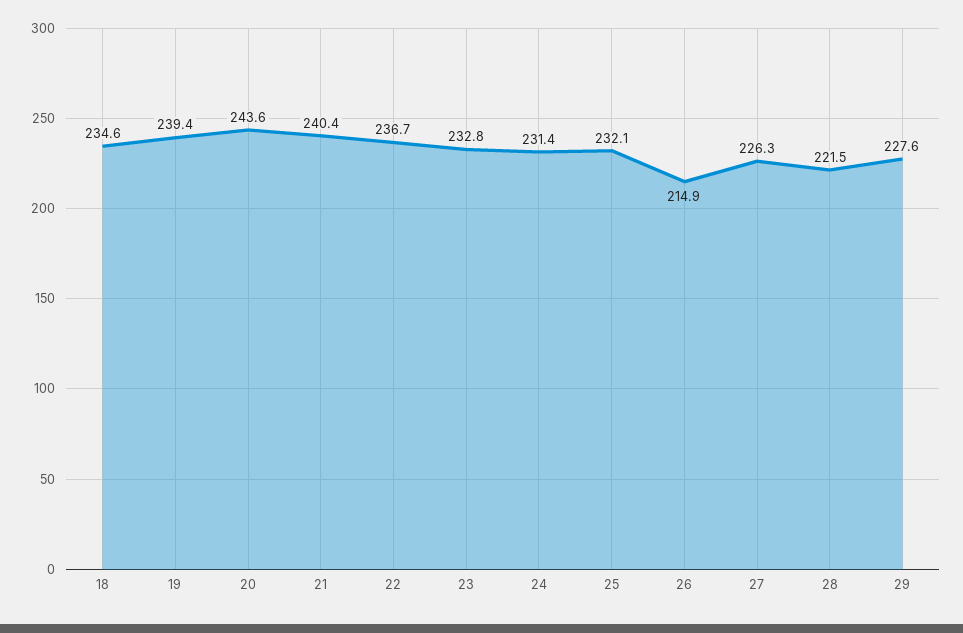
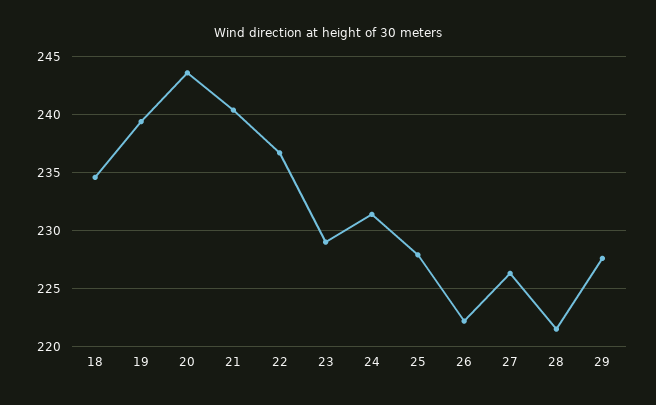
  {
    "18": 234.6,
    "19": 239.4,
    "20": 243.6,
    "21": 240.4,
    "22": 236.7,
-   "23": 232.8,
+   "23": 229,
    "24": 231.4,
-   "25": 232.1,
+   "25": 228,
-   "26": 214.9,
+   "26": 222,
    "27": 226.3,
    "28": 221.5,
    "29": 227.6
  }

